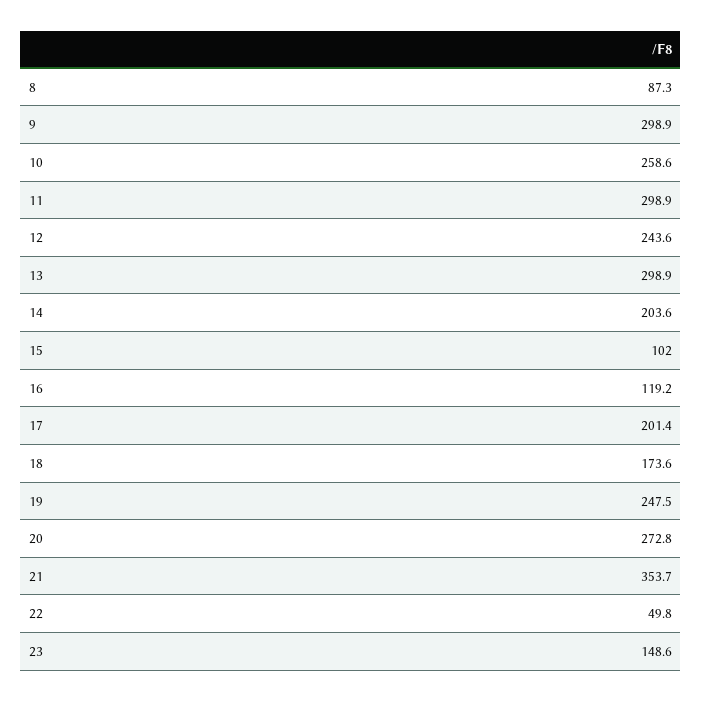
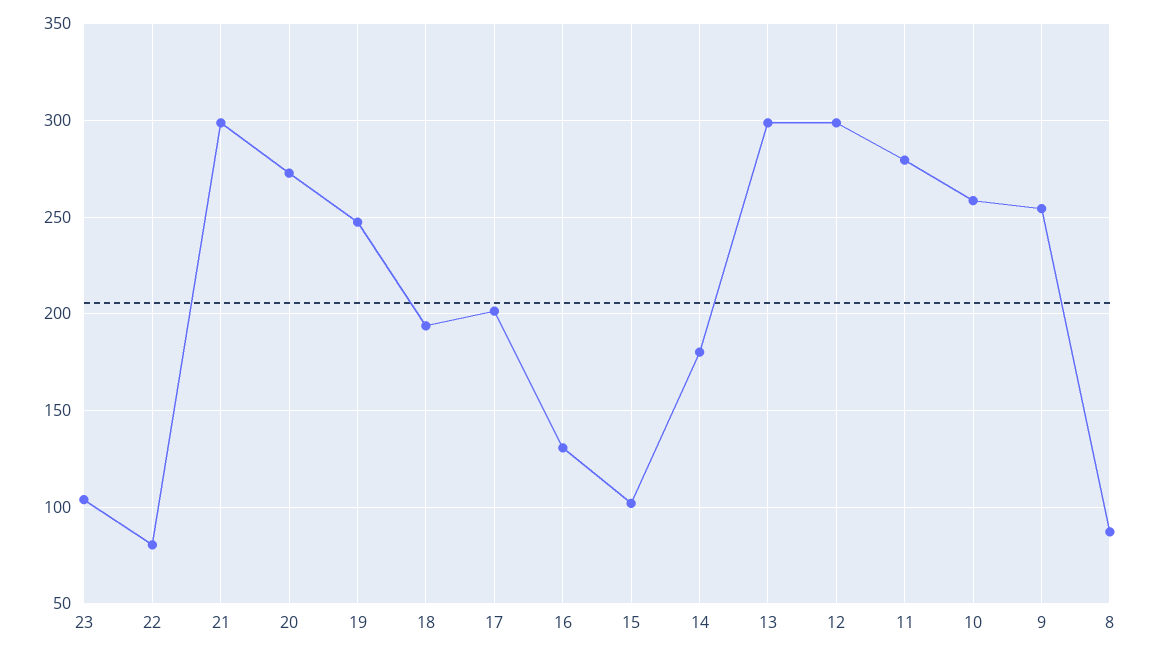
  {
    "8": 87.3,
-   "9": 298.9,
+   "9": 255,
    "10": 258.6,
-   "11": 298.9,
+   "11": 280,
-   "12": 243.6,
+   "12": 300,
    "13": 298.9,
-   "14": 203.6,
+   "14": 180,
    "15": 102,
-   "16": 119.2,
+   "16": 130,
    "17": 201.4,
-   "18": 173.6,
+   "18": 195,
    "19": 247.5,
    "20": 272.8,
-   "21": 353.7,
+   "21": 300,
-   "22": 49.8,
+   "22": 80,
-   "23": 148.6
+   "23": 105
  }

